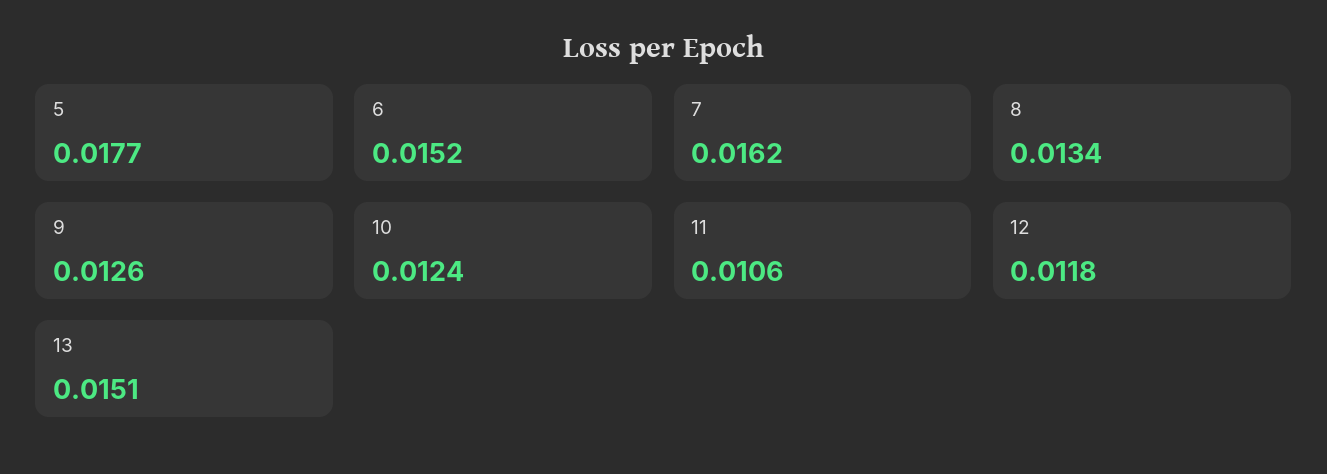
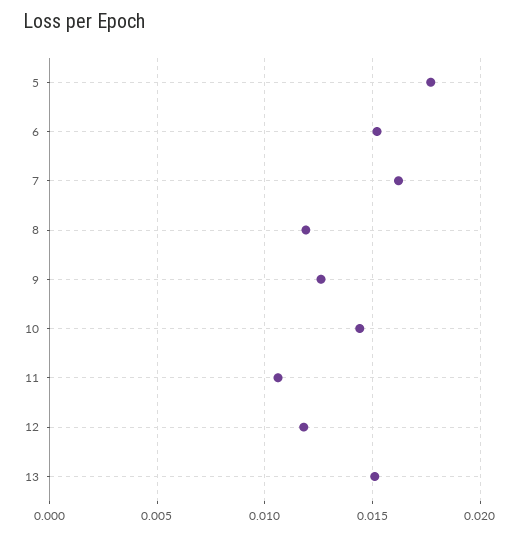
  {
    "5": 0.0177,
    "6": 0.0152,
    "7": 0.0162,
-   "8": 0.0134,
+   "8": 0.012,
    "9": 0.0126,
-   "10": 0.0124,
+   "10": 0.0145,
    "11": 0.0106,
    "12": 0.0118,
    "13": 0.0151
  }

